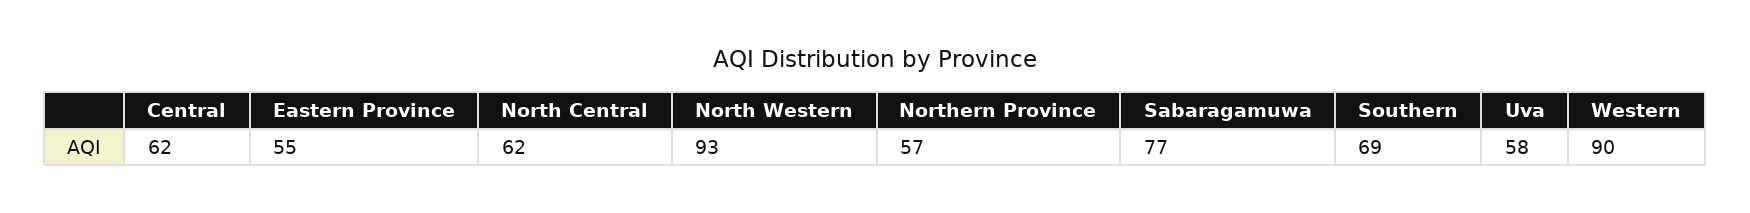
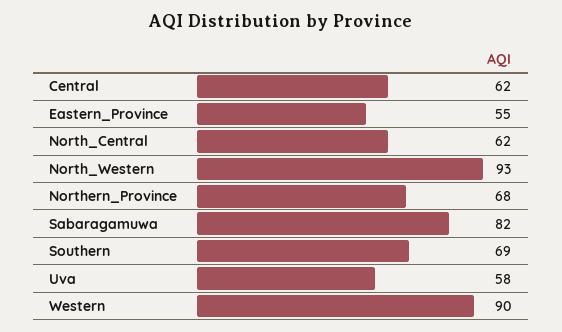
  {
    "Central": 62,
    "Eastern Province": 55,
    "North Central": 62,
    "North Western": 93,
-   "Northern Province": 57,
+   "Northern Province": 68,
-   "Sabaragamuwa": 77,
+   "Sabaragamuwa": 82,
    "Southern": 69,
    "Uva": 58,
    "Western": 90
  }

